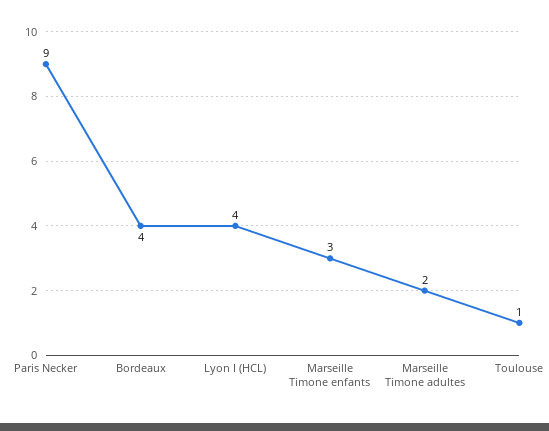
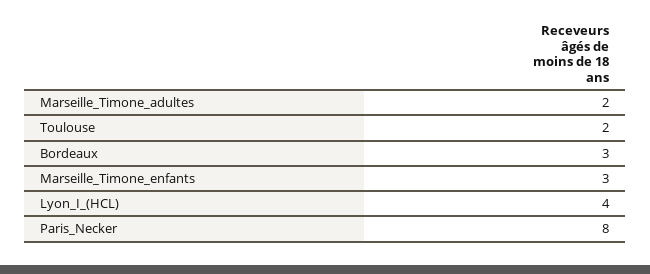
  {
-   "Paris Necker": 9,
+   "Paris Necker": 8,
-   "Bordeaux": 4,
+   "Bordeaux": 3,
    "Lyon I (HCL)": 4,
    "Marseille Timone enfants": 3,
    "Marseille Timone adultes": 2,
-   "Toulouse": 1
+   "Toulouse": 2
  }

